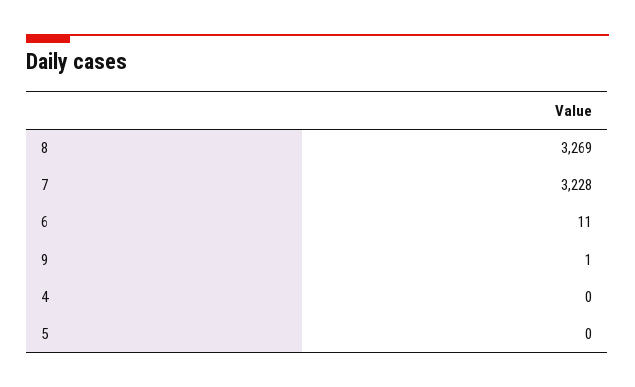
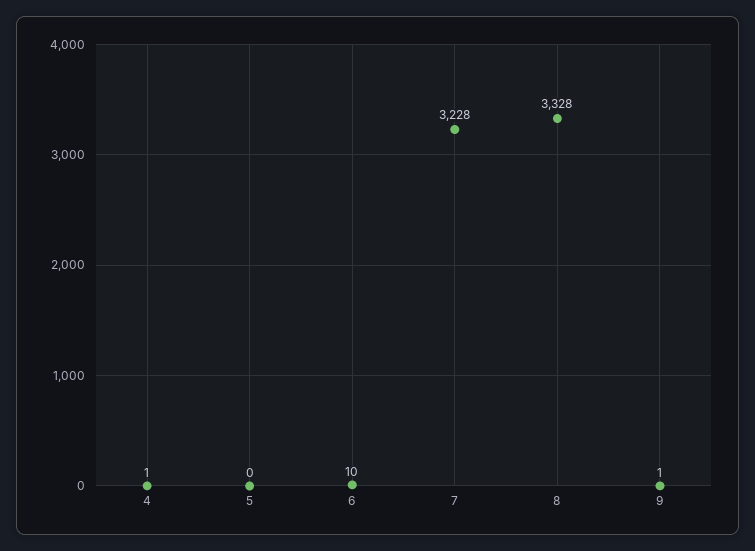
  {
-   "8": 3269,
+   "8": 3328,
    "7": 3228,
-   "6": 11,
+   "6": 10,
    "9": 1,
-   "4": 0,
+   "4": 1,
    "5": 0
  }

